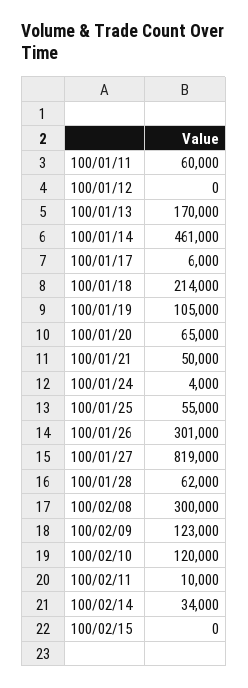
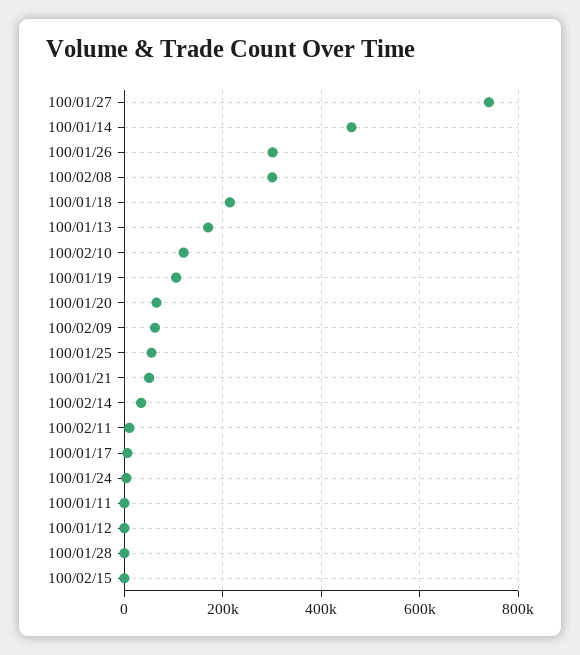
  {
-   "100/01/11": 60000,
+   "100/01/11": 0,
    "100/01/12": 0,
    "100/01/13": 170000,
    "100/01/14": 461000,
    "100/01/17": 6000,
    "100/01/18": 214000,
    "100/01/19": 105000,
    "100/01/20": 65000,
    "100/01/21": 50000,
    "100/01/24": 4000,
    "100/01/25": 55000,
    "100/01/26": 301000,
-   "100/01/27": 819000,
+   "100/01/27": 740000,
-   "100/01/28": 62000,
+   "100/01/28": 0,
    "100/02/08": 300000,
-   "100/02/09": 123000,
+   "100/02/09": 60000,
    "100/02/10": 120000,
    "100/02/11": 10000,
    "100/02/14": 34000,
    "100/02/15": 0
  }

